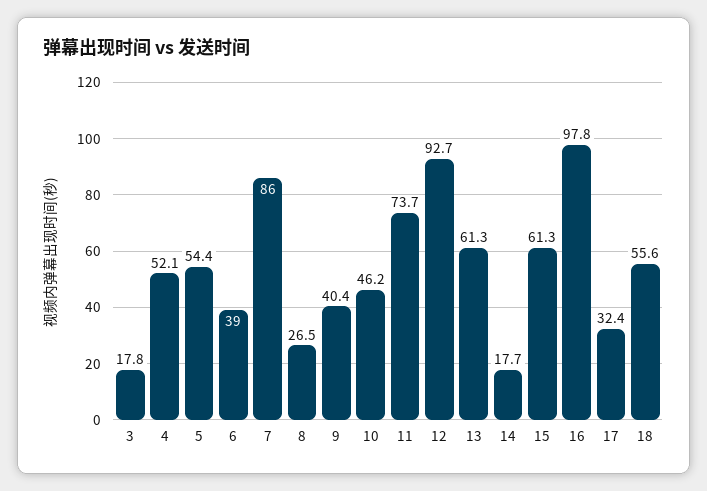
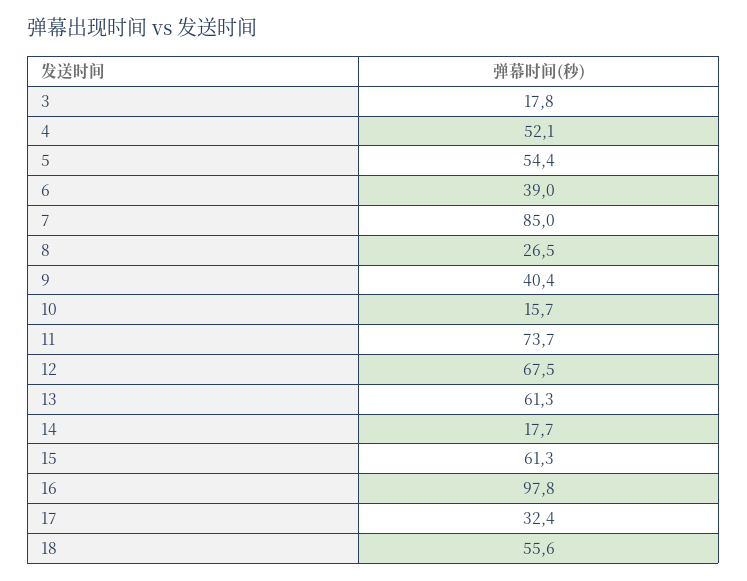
  {
    "3": 17.8,
    "4": 52.1,
    "5": 54.4,
    "6": 39,
-   "7": 86,
+   "7": 85,
    "8": 26.5,
    "9": 40.4,
-   "10": 46.2,
+   "10": 15.7,
    "11": 73.7,
-   "12": 92.7,
+   "12": 67.5,
    "13": 61.3,
    "14": 17.7,
    "15": 61.3,
    "16": 97.8,
    "17": 32.4,
    "18": 55.6
  }

